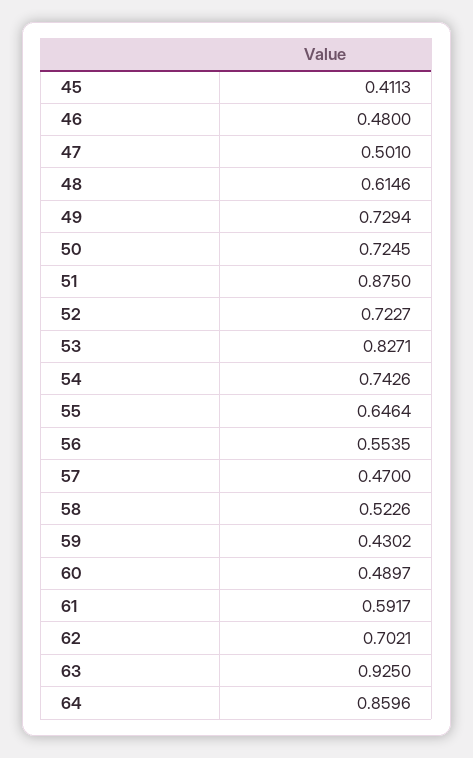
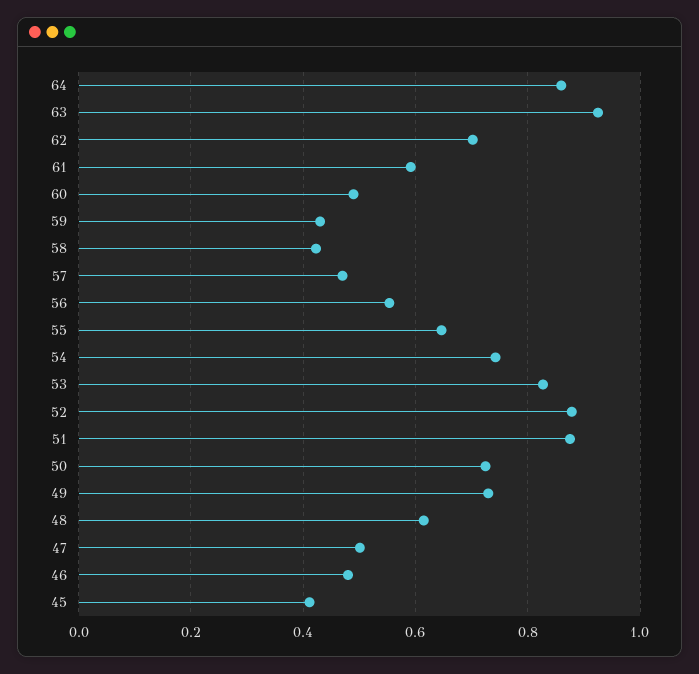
  {
    "45": 0.4113,
    "46": 0.48,
    "47": 0.501,
    "48": 0.6146,
    "49": 0.7294,
    "50": 0.7245,
    "51": 0.875,
-   "52": 0.7227,
+   "52": 0.88,
    "53": 0.8271,
    "54": 0.7426,
    "55": 0.6464,
    "56": 0.5535,
    "57": 0.47,
-   "58": 0.5226,
+   "58": 0.42,
    "59": 0.4302,
    "60": 0.4897,
    "61": 0.5917,
    "62": 0.7021,
    "63": 0.925,
    "64": 0.8596
  }

